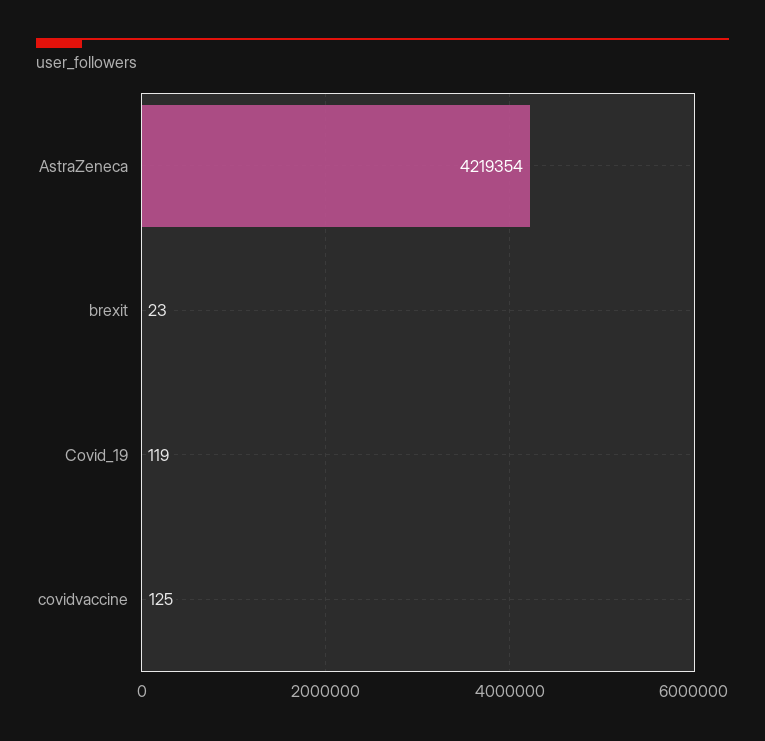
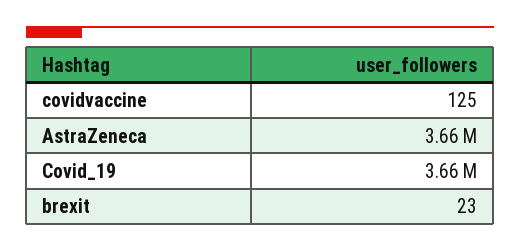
  {
-   "AstraZeneca": 4219354,
+   "AstraZeneca": 3660000,
    "brexit": 23,
-   "Covid_19": 119,
+   "Covid_19": 3660000,
    "covidvaccine": 125
  }

